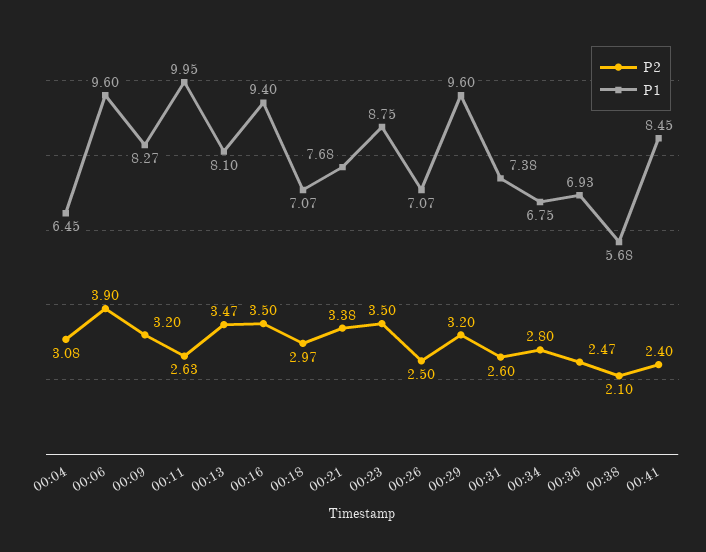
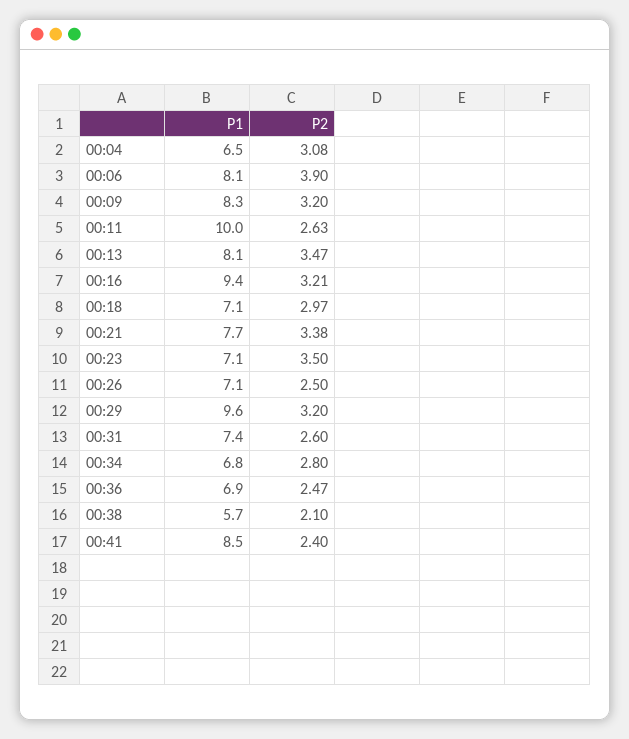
  {
    "P2": {
      "00:04": 3.08,
      "00:06": 3.9,
      "00:09": 3.2,
      "00:11": 2.63,
      "00:13": 3.47,
-     "00:16": 3.5,
+     "00:16": 3.21,
      "00:18": 2.97,
      "00:21": 3.38,
      "00:23": 3.5,
      "00:26": 2.5,
      "00:29": 3.2,
      "00:31": 2.6,
      "00:34": 2.8,
      "00:36": 2.47,
      "00:38": 2.1,
      "00:41": 2.4
    },
    "P1": {
      "00:04": 6.45,
-     "00:06": 9.6,
+     "00:06": 8.1,
      "00:09": 8.27,
      "00:11": 9.95,
      "00:13": 8.1,
      "00:16": 9.4,
      "00:18": 7.07,
      "00:21": 7.68,
-     "00:23": 8.75,
+     "00:23": 7.1,
      "00:26": 7.07,
      "00:29": 9.6,
      "00:31": 7.38,
      "00:34": 6.75,
      "00:36": 6.93,
      "00:38": 5.68,
      "00:41": 8.45
    }
  }

